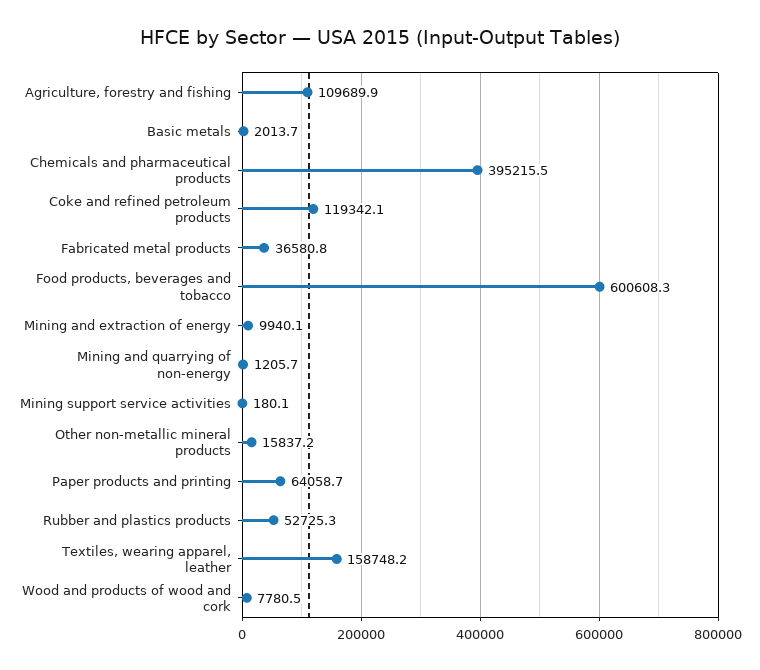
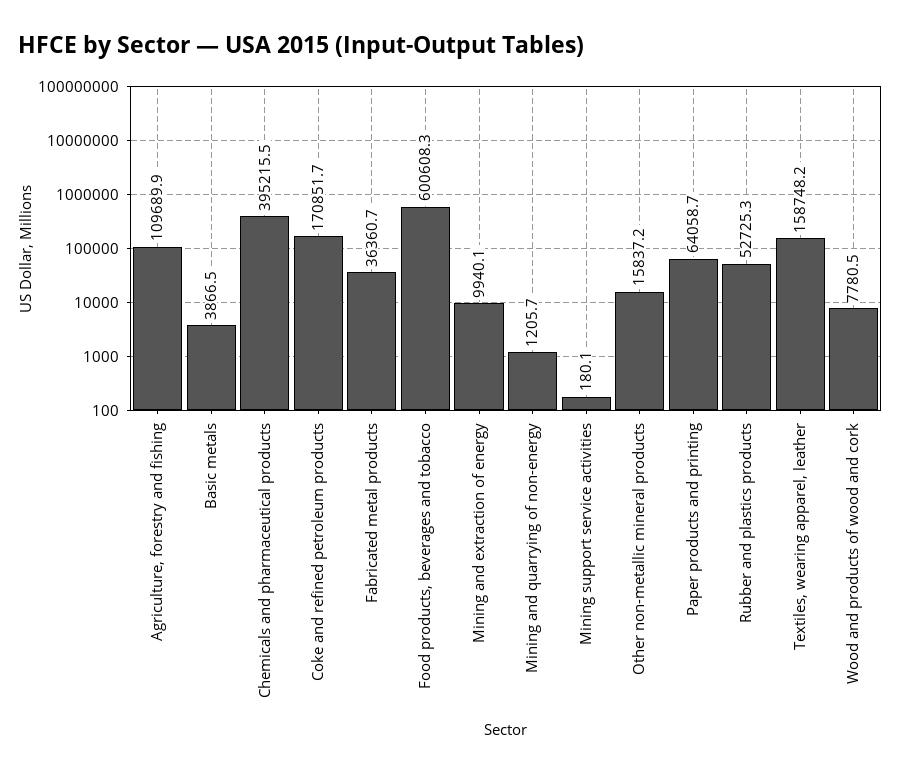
  {
    "Agriculture, forestry and fishing": 109689.9,
-   "Basic metals": 2013.7,
+   "Basic metals": 3866.5,
    "Chemicals and pharmaceutical products": 395215.5,
-   "Coke and refined petroleum products": 119342.1,
+   "Coke and refined petroleum products": 170851.7,
-   "Fabricated metal products": 36580.8,
+   "Fabricated metal products": 36360.7,
    "Food products, beverages and tobacco": 600608.3,
    "Mining and extraction of energy": 9940.1,
    "Mining and quarrying of non-energy": 1205.7,
    "Mining support service activities": 180.1,
    "Other non-metallic mineral products": 15837.2,
    "Paper products and printing": 64058.7,
    "Rubber and plastics products": 52725.3,
    "Textiles, wearing apparel, leather": 158748.2,
    "Wood and products of wood and cork": 7780.5
  }

